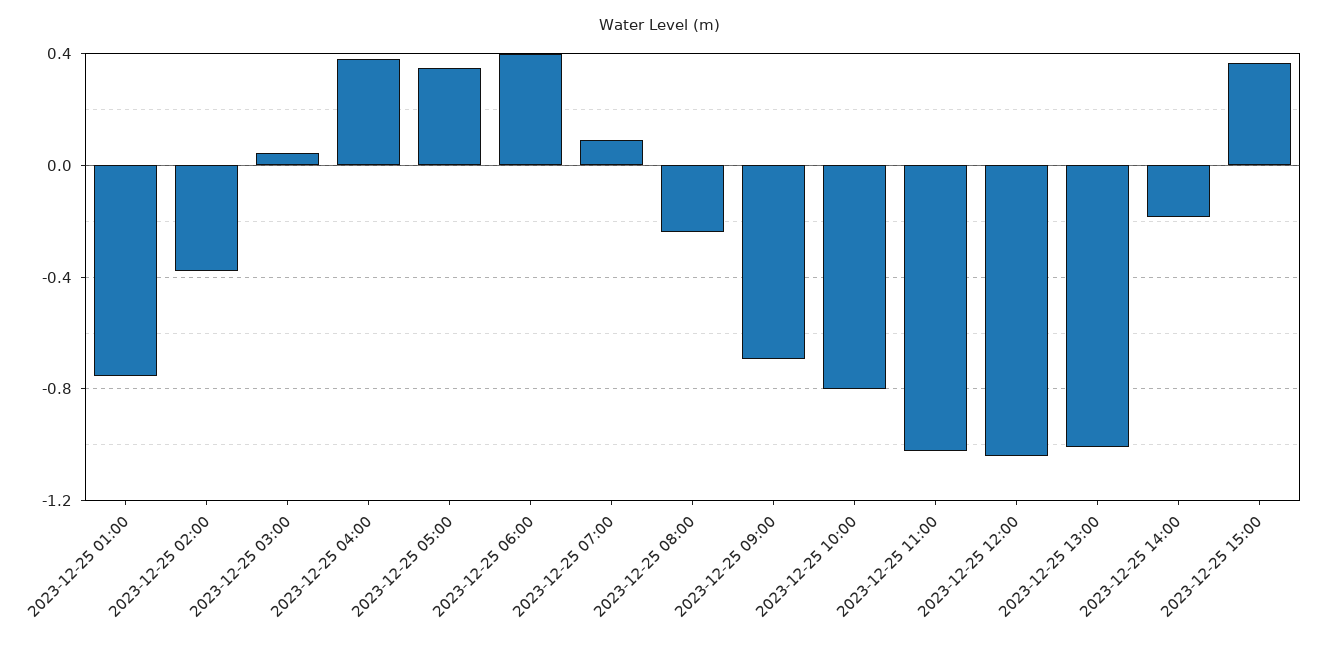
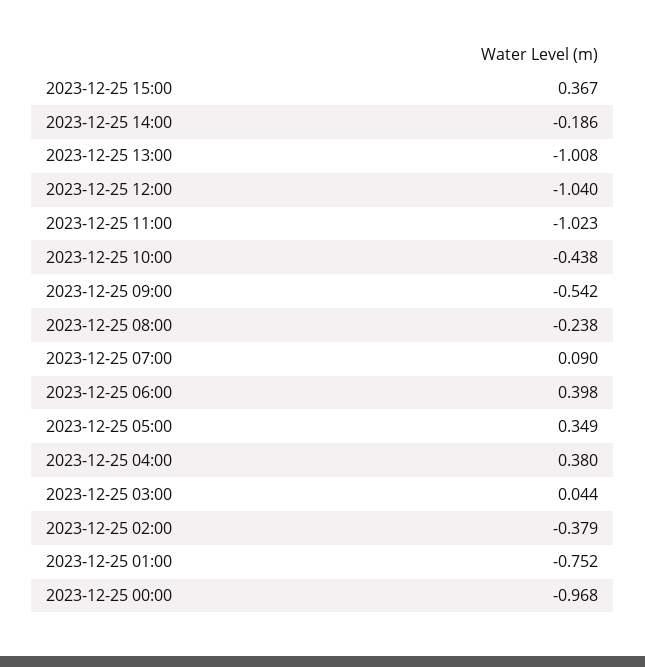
  {
    "2023-12-25 01:00": -0.752,
    "2023-12-25 02:00": -0.379,
    "2023-12-25 03:00": 0.044,
    "2023-12-25 04:00": 0.38,
    "2023-12-25 05:00": 0.349,
    "2023-12-25 06:00": 0.398,
    "2023-12-25 07:00": 0.09,
    "2023-12-25 08:00": -0.238,
-   "2023-12-25 09:00": -0.7,
+   "2023-12-25 09:00": -0.542,
-   "2023-12-25 10:00": -0.8,
+   "2023-12-25 10:00": -0.438,
    "2023-12-25 11:00": -1.023,
    "2023-12-25 12:00": -1.04,
    "2023-12-25 13:00": -1.008,
    "2023-12-25 14:00": -0.186,
-   "2023-12-25 15:00": 0.367
+   "2023-12-25 15:00": 0.367,
+   "2023-12-25 00:00": -0.968
  }

